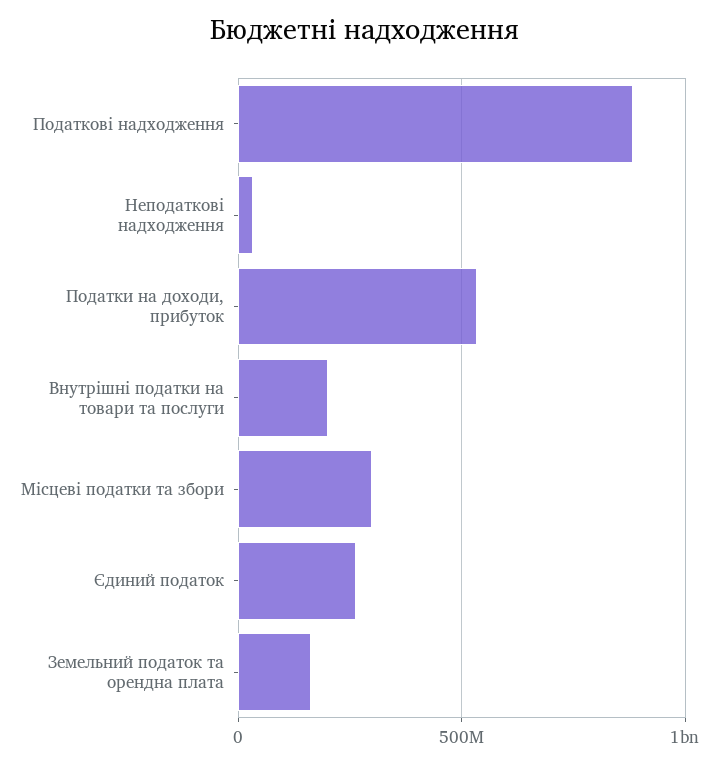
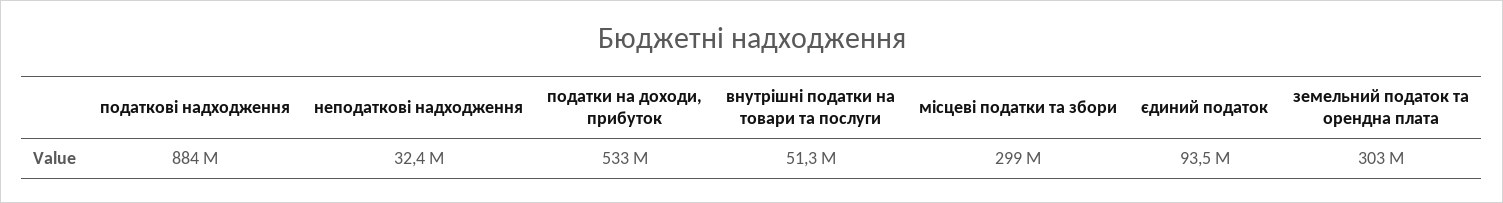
  {
    "Податкові надходження": 884000000,
    "Неподаткові надходження": 32400000,
    "Податки на доходи, прибуток": 533000000,
-   "Внутрішні податки на товари та послуги": 200000000,
+   "Внутрішні податки на товари та послуги": 51300000,
    "Місцеві податки та збори": 299000000,
-   "Єдиний податок": 250000000,
+   "Єдиний податок": 93500000,
-   "Земельний податок та орендна плата": 150000000
+   "Земельний податок та орендна плата": 303000000
  }

